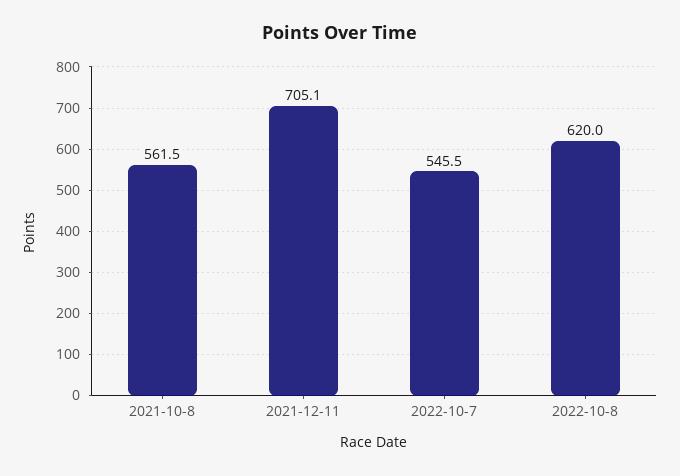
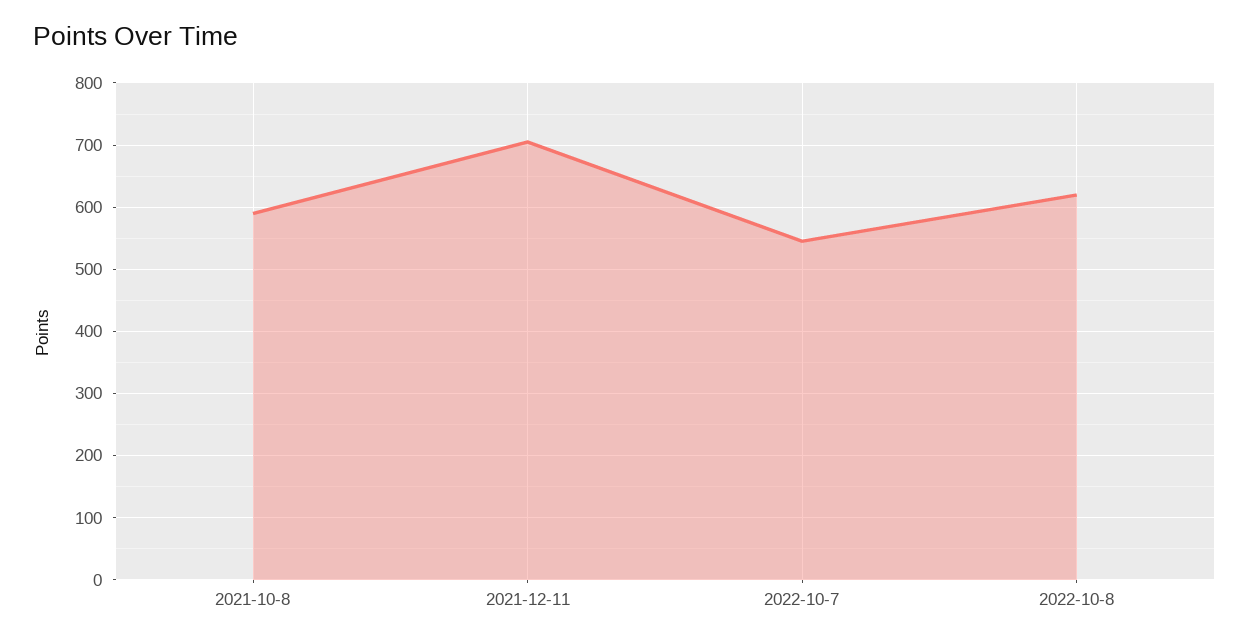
  {
-   "2021-10-8": 561.5,
+   "2021-10-8": 590,
    "2021-12-11": 705.1,
    "2022-10-7": 545.5,
    "2022-10-8": 620
  }

